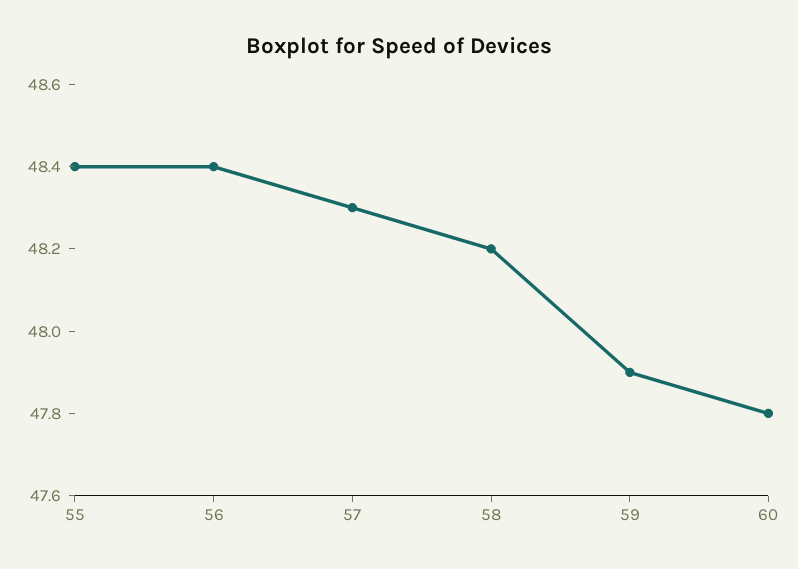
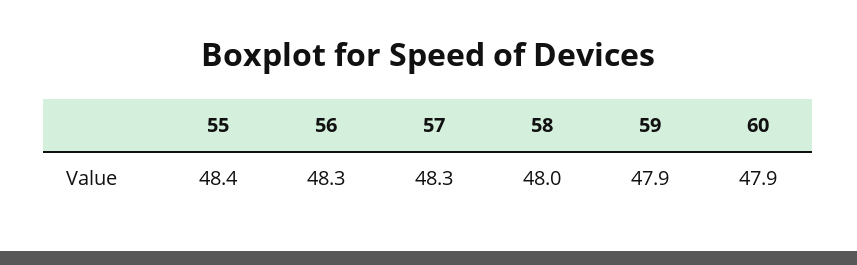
  {
    "55": 48.4,
-   "56": 48.4,
+   "56": 48.3,
    "57": 48.3,
-   "58": 48.2,
+   "58": 48,
    "59": 47.9,
-   "60": 47.8
+   "60": 47.9
  }

